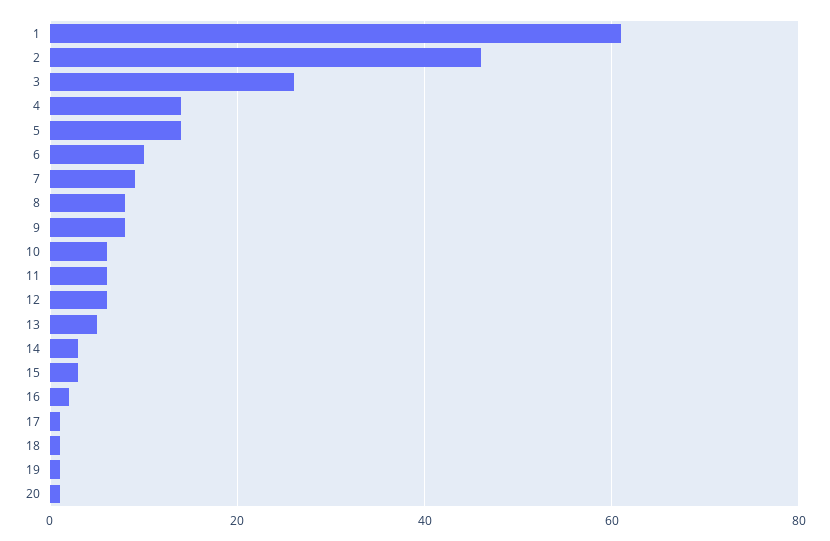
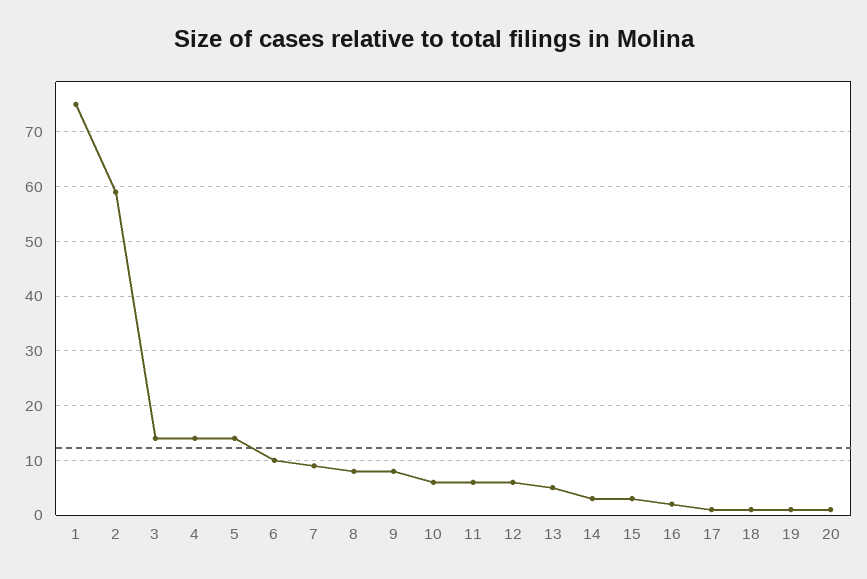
  {
-   "1": 60,
+   "1": 75,
-   "2": 45,
+   "2": 60,
-   "3": 25,
+   "3": 15,
    "4": 15,
    "5": 15,
    "6": 10,
    "7": 10,
    "8": 10,
    "9": 10,
    "10": 5,
    "11": 5,
    "12": 5,
    "13": 5,
    "14": 5,
    "15": 5,
    "16": 0,
    "17": 0,
    "18": 0,
    "19": 0,
    "20": 0
  }

